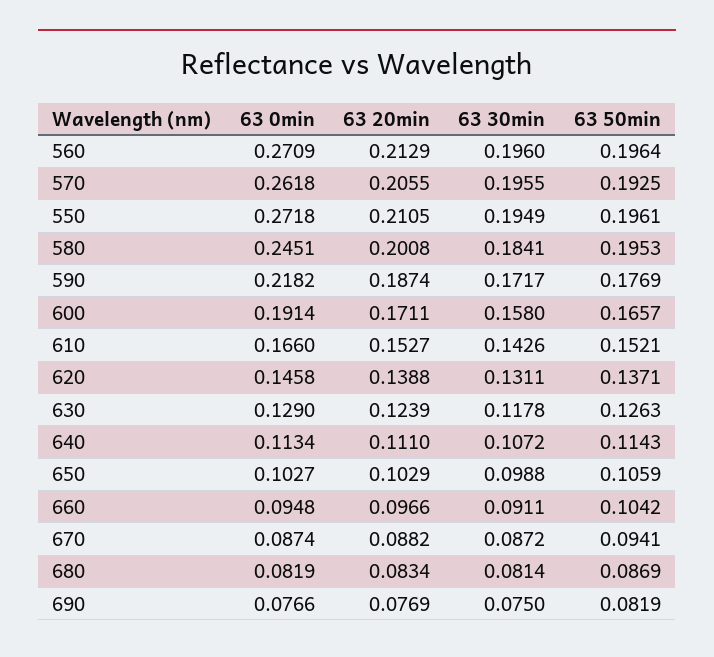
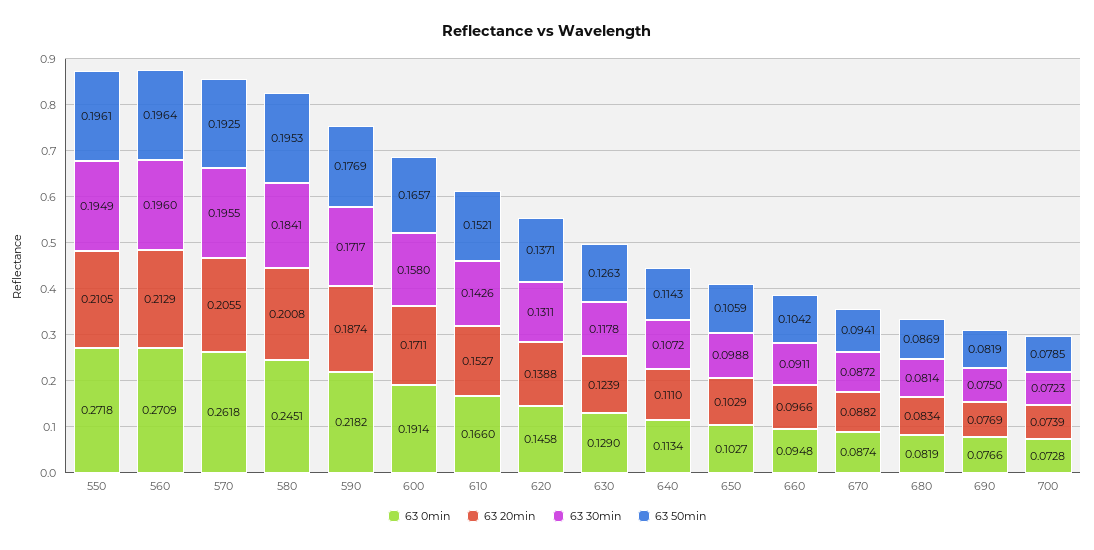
  {
    "63 0min": {
      "560": 0.2709,
      "570": 0.2618,
      "550": 0.2718,
      "580": 0.2451,
      "590": 0.2182,
      "600": 0.1914,
      "610": 0.166,
      "620": 0.1458,
      "630": 0.129,
      "640": 0.1134,
      "650": 0.1027,
      "660": 0.0948,
      "670": 0.0874,
      "680": 0.0819,
-     "690": 0.0766
+     "690": 0.0766,
+     "700": 0.0728
    },
    "63 20min": {
      "560": 0.2129,
      "570": 0.2055,
      "550": 0.2105,
      "580": 0.2008,
      "590": 0.1874,
      "600": 0.1711,
      "610": 0.1527,
      "620": 0.1388,
      "630": 0.1239,
      "640": 0.111,
      "650": 0.1029,
      "660": 0.0966,
      "670": 0.0882,
      "680": 0.0834,
-     "690": 0.0769
+     "690": 0.0769,
+     "700": 0.0739
    },
    "63 30min": {
      "560": 0.196,
      "570": 0.1955,
      "550": 0.1949,
      "580": 0.1841,
      "590": 0.1717,
      "600": 0.158,
      "610": 0.1426,
      "620": 0.1311,
      "630": 0.1178,
      "640": 0.1072,
      "650": 0.0988,
      "660": 0.0911,
      "670": 0.0872,
      "680": 0.0814,
-     "690": 0.075
+     "690": 0.075,
+     "700": 0.0723
    },
    "63 50min": {
      "560": 0.1964,
      "570": 0.1925,
      "550": 0.1961,
      "580": 0.1953,
      "590": 0.1769,
      "600": 0.1657,
      "610": 0.1521,
      "620": 0.1371,
      "630": 0.1263,
      "640": 0.1143,
      "650": 0.1059,
      "660": 0.1042,
      "670": 0.0941,
      "680": 0.0869,
-     "690": 0.0819
+     "690": 0.0819,
+     "700": 0.0785
    }
  }

